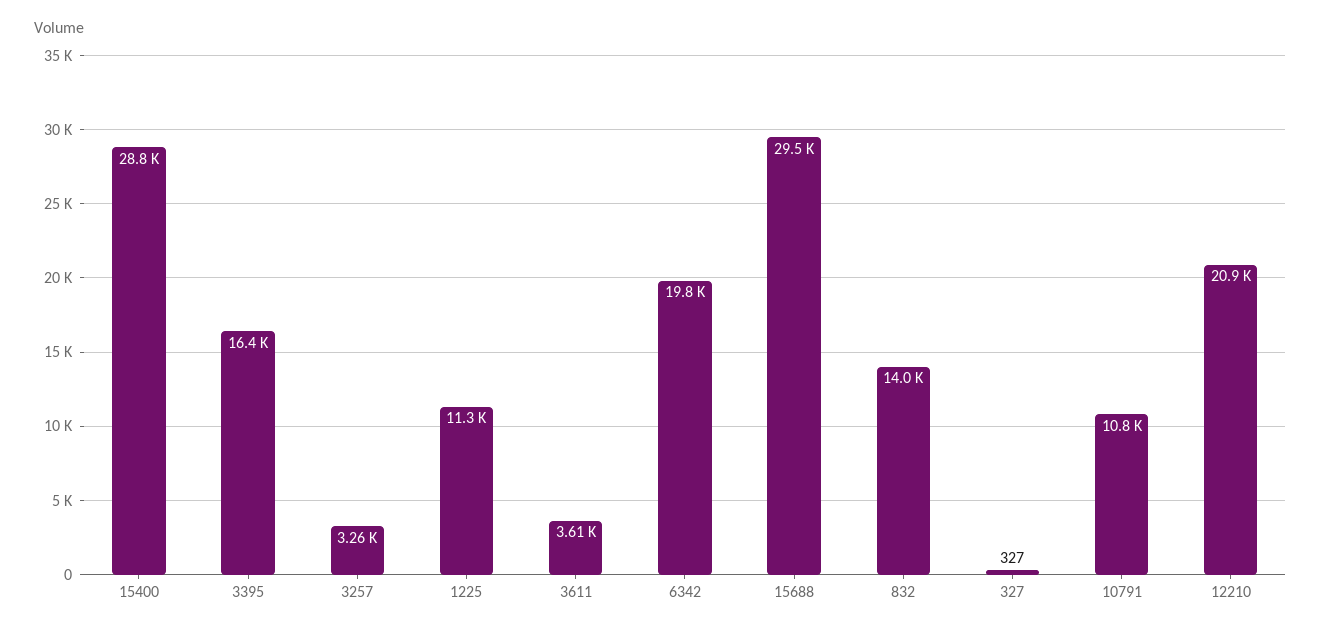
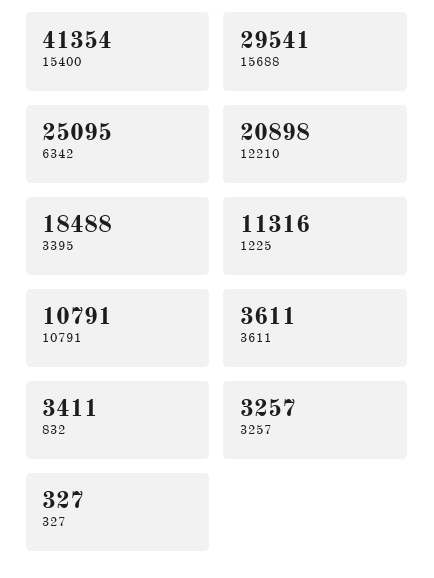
  {
-   "15400": 28800,
+   "15400": 41354,
-   "3395": 16400,
+   "3395": 18488,
    "3257": 3257,
    "1225": 11316,
    "3611": 3611,
-   "6342": 19800,
+   "6342": 25095,
    "15688": 29541,
-   "832": 14000,
+   "832": 3411,
    "327": 327,
    "10791": 10791,
    "12210": 20898
  }

